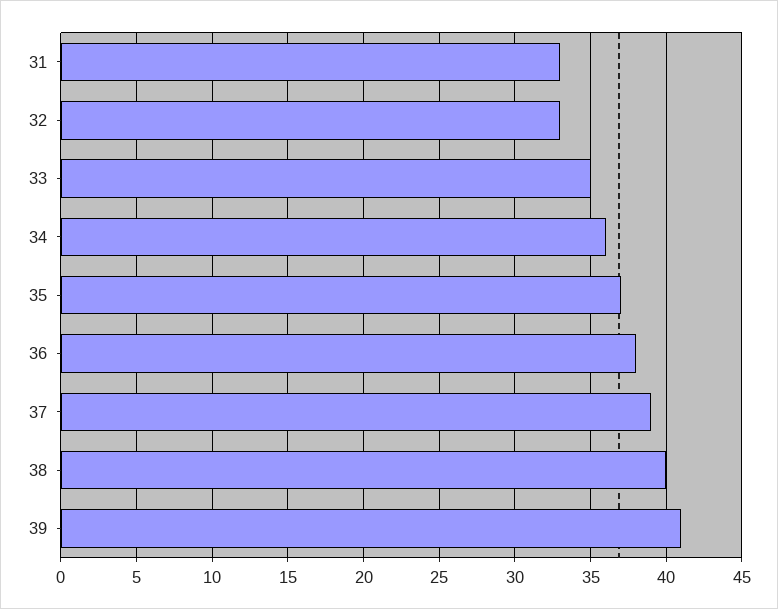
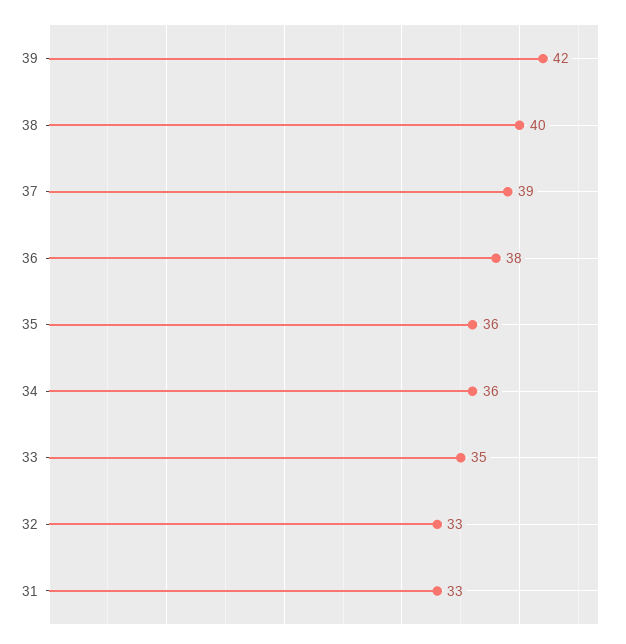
  {
    "31": 33,
    "32": 33,
    "33": 35,
    "34": 36,
-   "35": 37,
+   "35": 36,
    "36": 38,
    "37": 39,
    "38": 40,
-   "39": 41
+   "39": 42
  }

